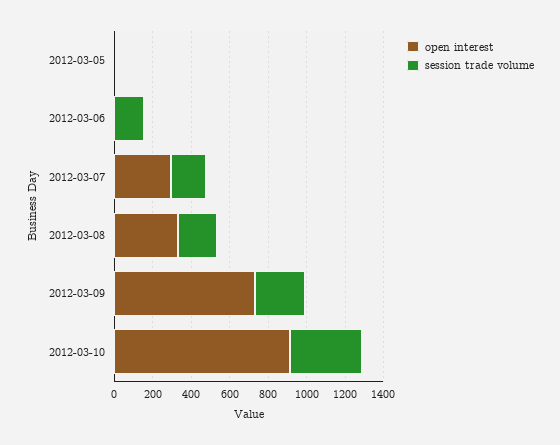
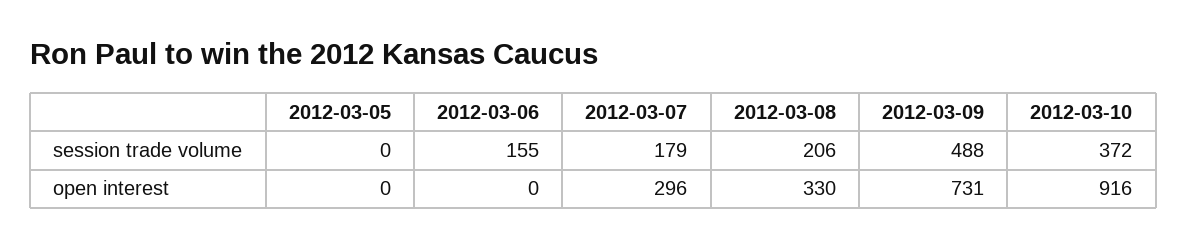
  {
    "open interest": {
      "2012-03-05": 0,
      "2012-03-06": 0,
      "2012-03-07": 296,
      "2012-03-08": 330,
      "2012-03-09": 731,
      "2012-03-10": 916
    },
    "session trade volume": {
      "2012-03-05": 0,
      "2012-03-06": 155,
      "2012-03-07": 179,
      "2012-03-08": 206,
-     "2012-03-09": 250,
+     "2012-03-09": 488,
      "2012-03-10": 372
    }
  }

